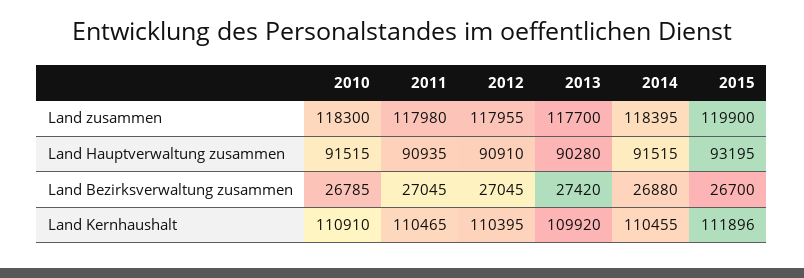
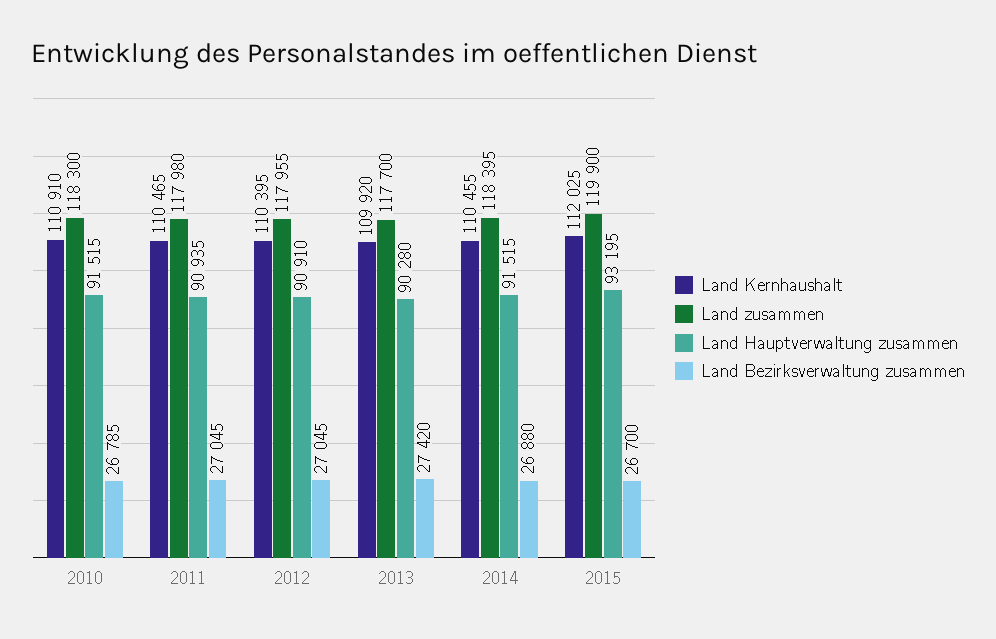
  {
    "Land zusammen": {
      "2010": 118300,
      "2011": 117980,
      "2012": 117955,
      "2013": 117700,
      "2014": 118395,
      "2015": 119900
    },
    "Land Hauptverwaltung zusammen": {
      "2010": 91515,
      "2011": 90935,
      "2012": 90910,
      "2013": 90280,
      "2014": 91515,
      "2015": 93195
    },
    "Land Bezirksverwaltung zusammen": {
      "2010": 26785,
      "2011": 27045,
      "2012": 27045,
      "2013": 27420,
      "2014": 26880,
      "2015": 26700
    },
    "Land Kernhaushalt": {
      "2010": 110910,
      "2011": 110465,
      "2012": 110395,
      "2013": 109920,
      "2014": 110455,
-     "2015": 111896
+     "2015": 112025
    }
  }

